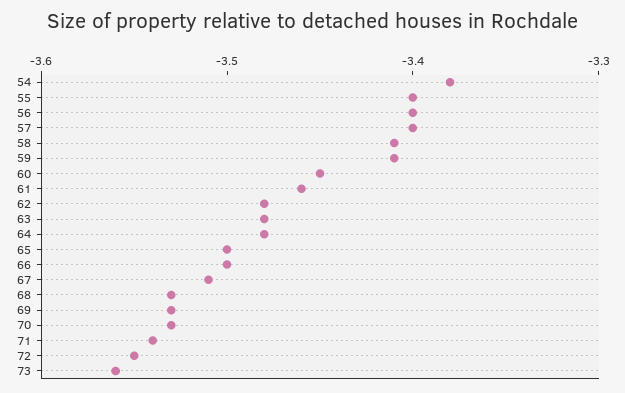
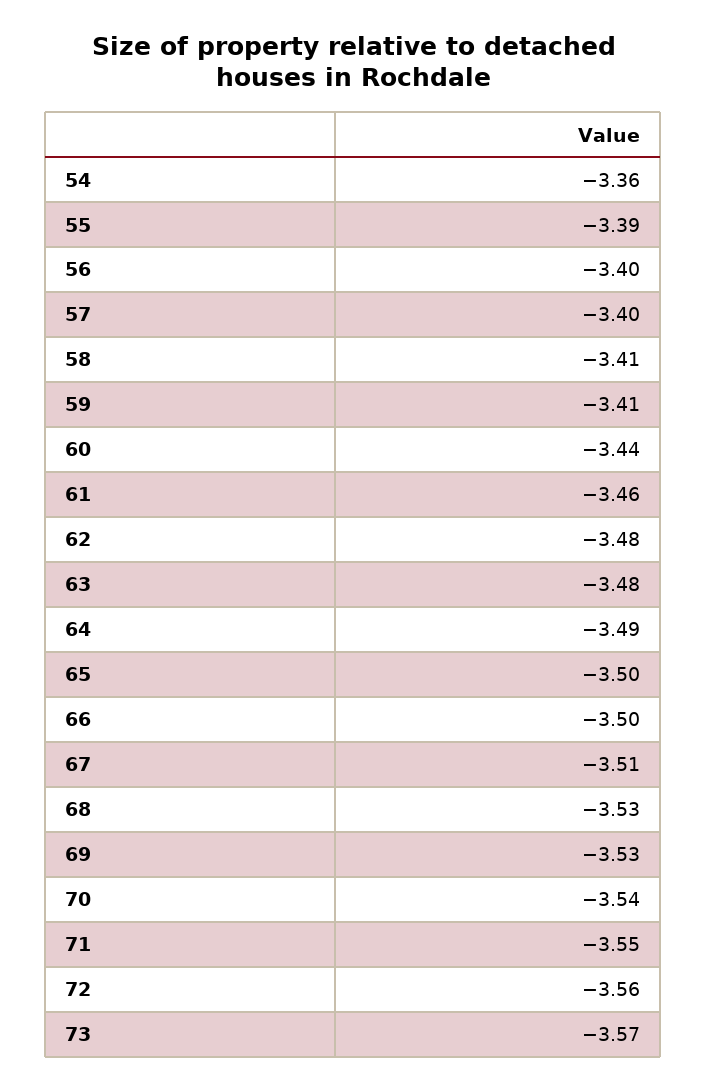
  {
-   "54": -3.38,
+   "54": -3.36,
-   "55": -3.4,
+   "55": -3.39,
    "56": -3.4,
    "57": -3.4,
    "58": -3.41,
    "59": -3.41,
-   "60": -3.45,
+   "60": -3.44,
    "61": -3.46,
    "62": -3.48,
    "63": -3.48,
-   "64": -3.48,
+   "64": -3.49,
    "65": -3.5,
    "66": -3.5,
    "67": -3.51,
    "68": -3.53,
    "69": -3.53,
-   "70": -3.53,
+   "70": -3.54,
-   "71": -3.54,
+   "71": -3.55,
-   "72": -3.55,
+   "72": -3.56,
-   "73": -3.56
+   "73": -3.57
  }

